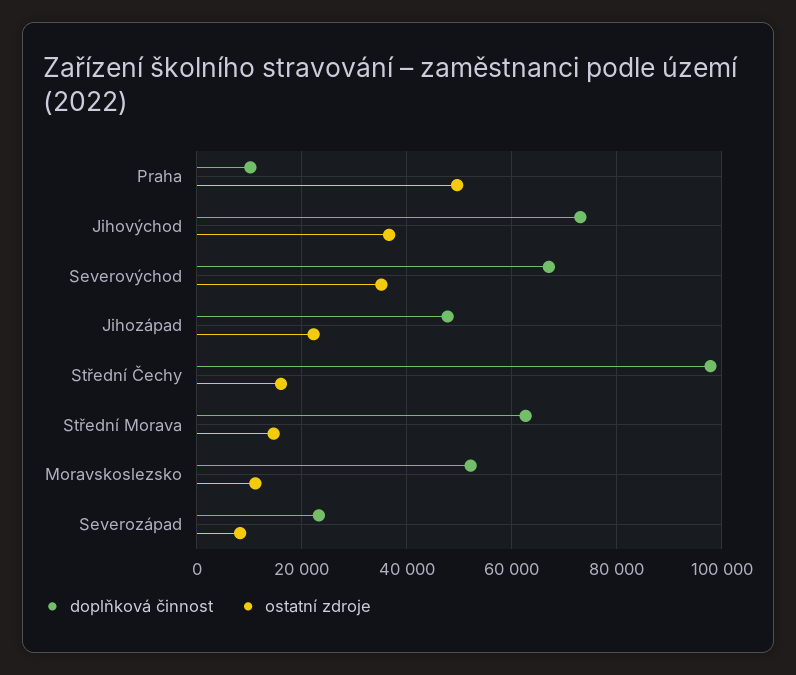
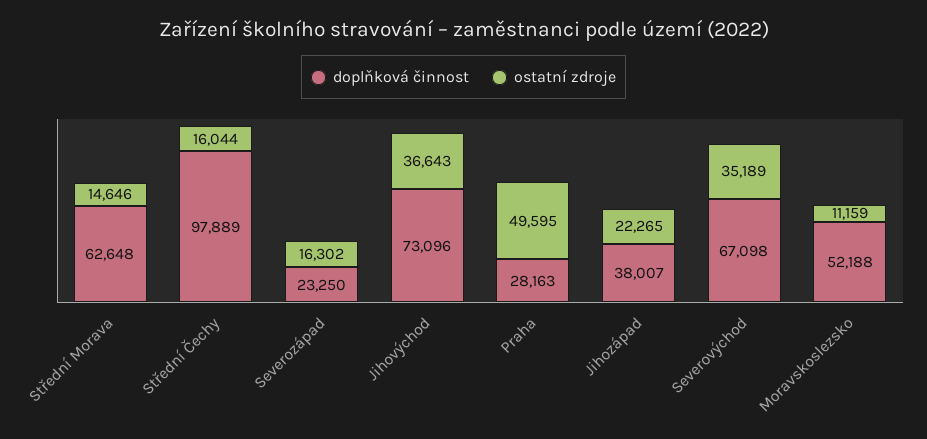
  {
    "doplňková činnost": {
-     "Praha": 10000,
+     "Praha": 28163,
      "Jihovýchod": 73096,
      "Severovýchod": 67098,
-     "Jihozápad": 48000,
+     "Jihozápad": 38007,
      "Střední Čechy": 97889,
      "Střední Morava": 62648,
      "Moravskoslezsko": 52188,
      "Severozápad": 23250
    },
    "ostatní zdroje": {
      "Praha": 49595,
      "Jihovýchod": 36643,
      "Severovýchod": 35189,
      "Jihozápad": 22265,
      "Střední Čechy": 16044,
      "Střední Morava": 14646,
      "Moravskoslezsko": 11159,
-     "Severozápad": 8000
+     "Severozápad": 16302
    }
  }

